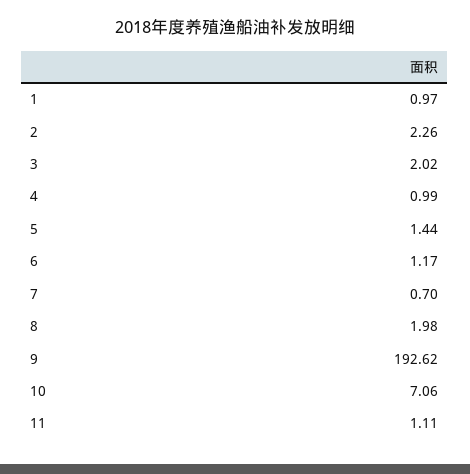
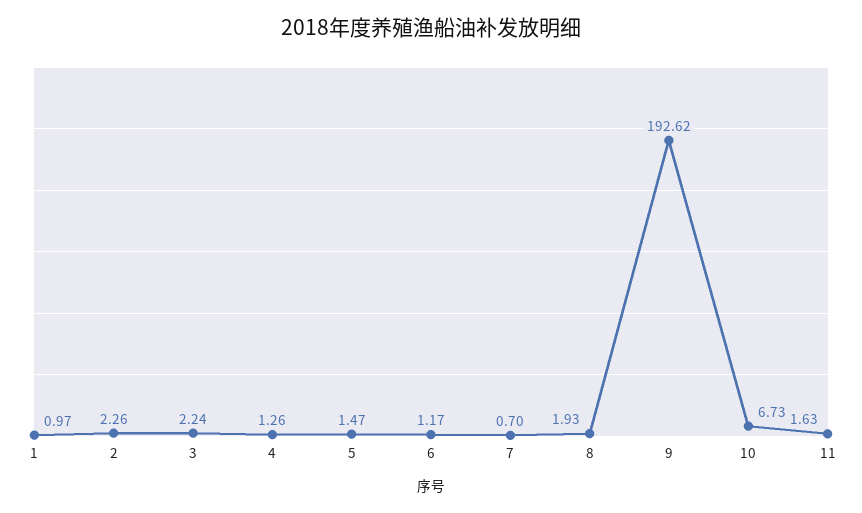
  {
    "1": 0.97,
    "2": 2.26,
-   "3": 2.02,
+   "3": 2.24,
-   "4": 0.99,
+   "4": 1.26,
-   "5": 1.44,
+   "5": 1.47,
    "6": 1.17,
    "7": 0.7,
-   "8": 1.98,
+   "8": 1.93,
    "9": 192.62,
-   "10": 7.06,
+   "10": 6.73,
-   "11": 1.11
+   "11": 1.63
  }

